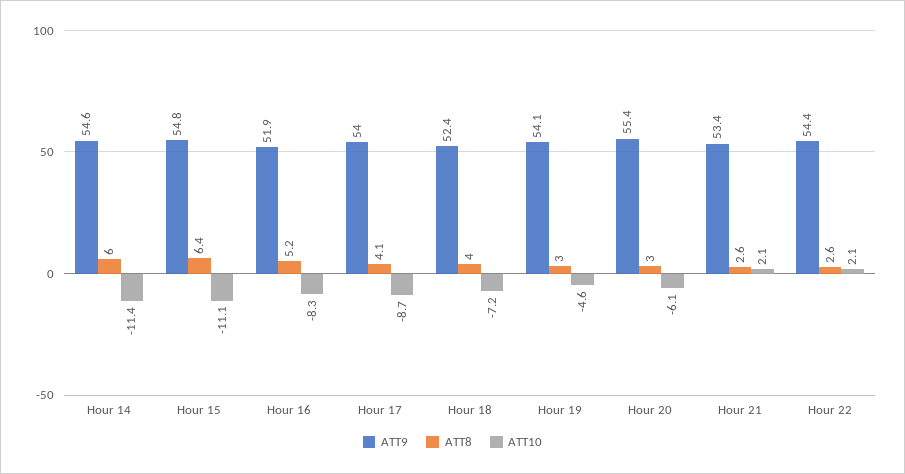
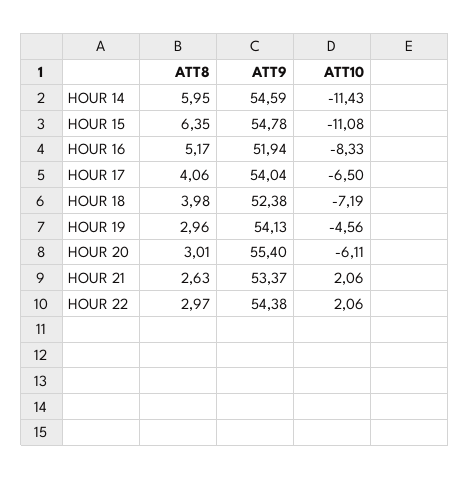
  {
    "ATT9": {
      "Hour 14": 54.59,
      "Hour 15": 54.78,
      "Hour 16": 51.94,
      "Hour 17": 54.04,
      "Hour 18": 52.38,
      "Hour 19": 54.13,
      "Hour 20": 55.4,
      "Hour 21": 53.37,
      "Hour 22": 54.38
    },
    "ATT8": {
      "Hour 14": 5.95,
      "Hour 15": 6.35,
      "Hour 16": 5.17,
      "Hour 17": 4.06,
      "Hour 18": 3.98,
      "Hour 19": 2.96,
      "Hour 20": 3.01,
      "Hour 21": 2.63,
-     "Hour 22": 2.6
+     "Hour 22": 2.97
    },
    "ATT10": {
      "Hour 14": -11.43,
      "Hour 15": -11.08,
      "Hour 16": -8.33,
-     "Hour 17": -8.7,
+     "Hour 17": -6.5,
      "Hour 18": -7.19,
      "Hour 19": -4.56,
      "Hour 20": -6.11,
      "Hour 21": 2.06,
      "Hour 22": 2.06
    }
  }

